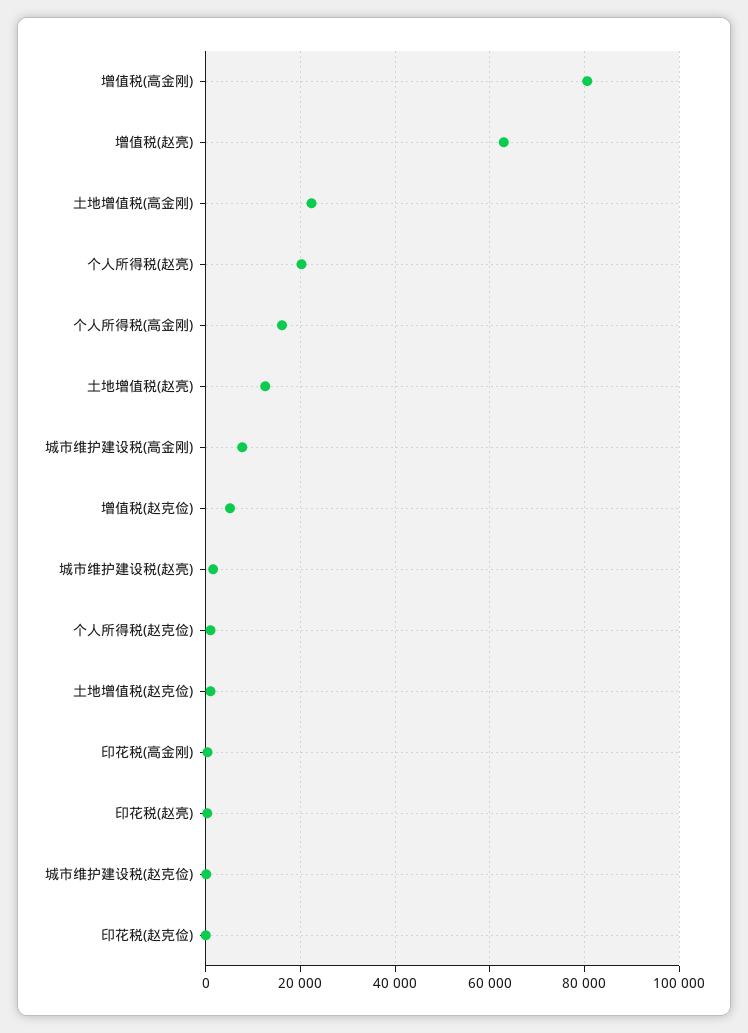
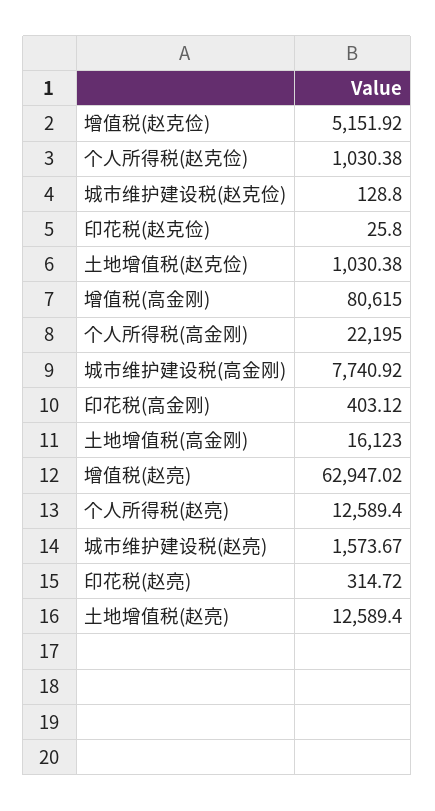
  {
    "增值税(高金刚)": 80615,
    "增值税(赵亮)": 62947.02,
-   "土地增值税(高金刚)": 22000,
+   "土地增值税(高金刚)": 16123,
-   "个人所得税(赵亮)": 20000,
+   "个人所得税(赵亮)": 12589.4,
-   "个人所得税(高金刚)": 16000,
+   "个人所得税(高金刚)": 22195,
    "土地增值税(赵亮)": 12589.4,
    "城市维护建设税(高金刚)": 7740.92,
    "增值税(赵克俭)": 5151.92,
    "城市维护建设税(赵亮)": 1573.67,
    "个人所得税(赵克俭)": 1030.38,
    "土地增值税(赵克俭)": 1030.38,
    "印花税(高金刚)": 403.12,
    "印花税(赵亮)": 314.72,
    "城市维护建设税(赵克俭)": 128.8,
    "印花税(赵克俭)": 25.8
  }

